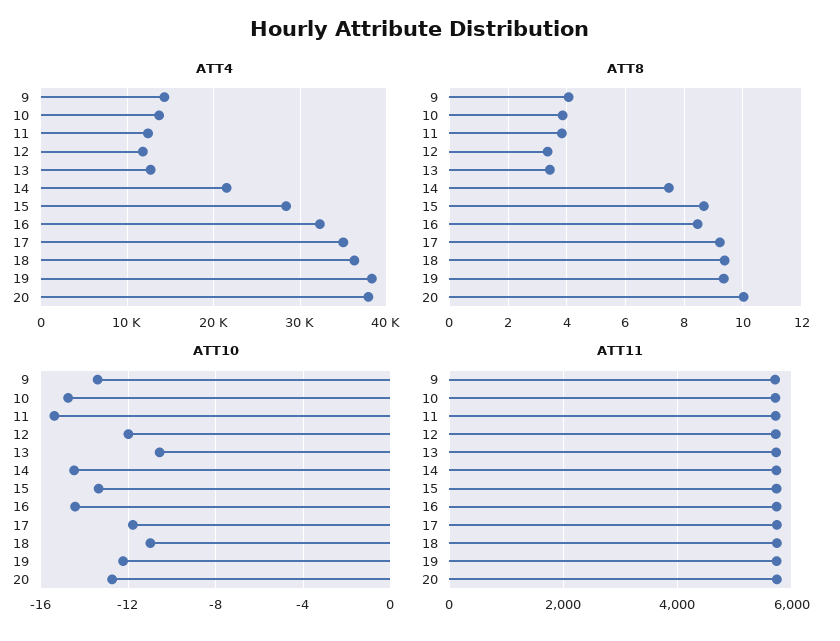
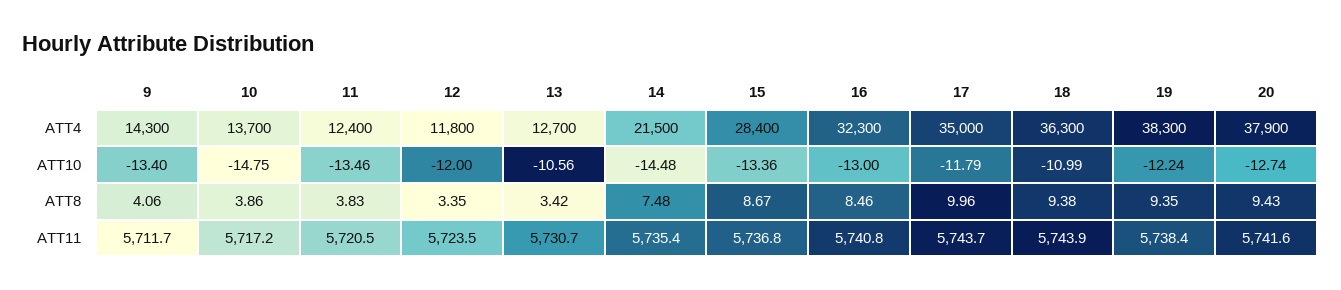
  {
    "ATT4": {
      "9": 14300,
      "10": 13700,
      "11": 12400,
      "12": 11800,
      "13": 12700,
      "14": 21500,
      "15": 28400,
      "16": 32300,
      "17": 35000,
      "18": 36300,
      "19": 38300,
      "20": 37900
    },
    "ATT8": {
      "9": 4.06,
      "10": 3.86,
      "11": 3.83,
      "12": 3.35,
      "13": 3.42,
      "14": 7.48,
      "15": 8.67,
      "16": 8.46,
-     "17": 9.25,
+     "17": 9.96,
      "18": 9.38,
      "19": 9.35,
-     "20": 10
+     "20": 9.43
    },
    "ATT10": {
      "9": -13.4,
      "10": -14.75,
-     "11": -15.5,
+     "11": -13.46,
      "12": -12,
      "13": -10.56,
      "14": -14.48,
      "15": -13.36,
-     "16": -14.5,
+     "16": -13,
      "17": -11.79,
      "18": -10.99,
      "19": -12.24,
      "20": -12.74
    },
    "ATT11": {
      "9": 5711.7,
      "10": 5717.2,
      "11": 5720.5,
      "12": 5723.5,
      "13": 5730.7,
      "14": 5735.4,
      "15": 5736.8,
      "16": 5740.8,
      "17": 5743.7,
      "18": 5743.9,
      "19": 5738.4,
      "20": 5741.6
    }
  }

